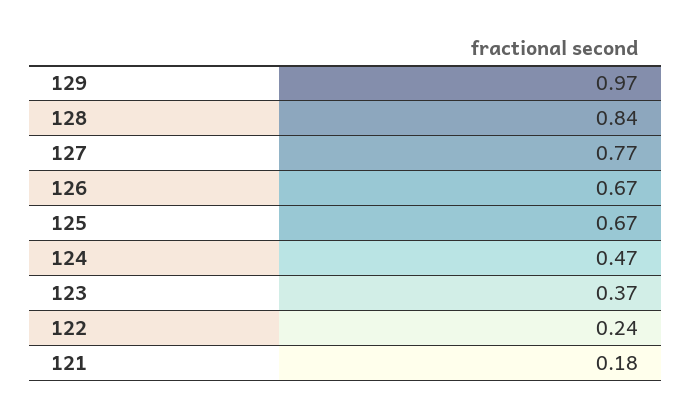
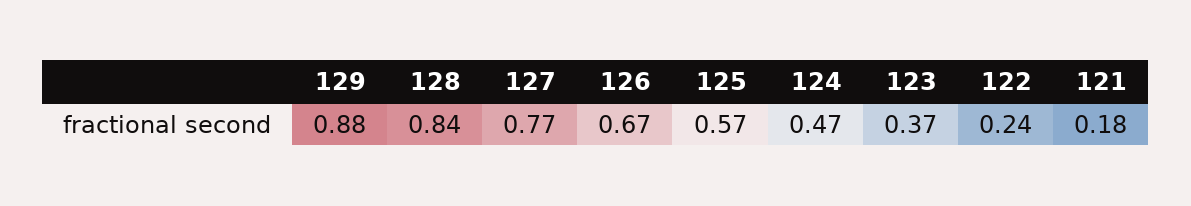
  {
-   "129": 0.97,
+   "129": 0.88,
    "128": 0.84,
    "127": 0.77,
    "126": 0.67,
-   "125": 0.67,
+   "125": 0.57,
    "124": 0.47,
    "123": 0.37,
    "122": 0.24,
    "121": 0.18
  }

